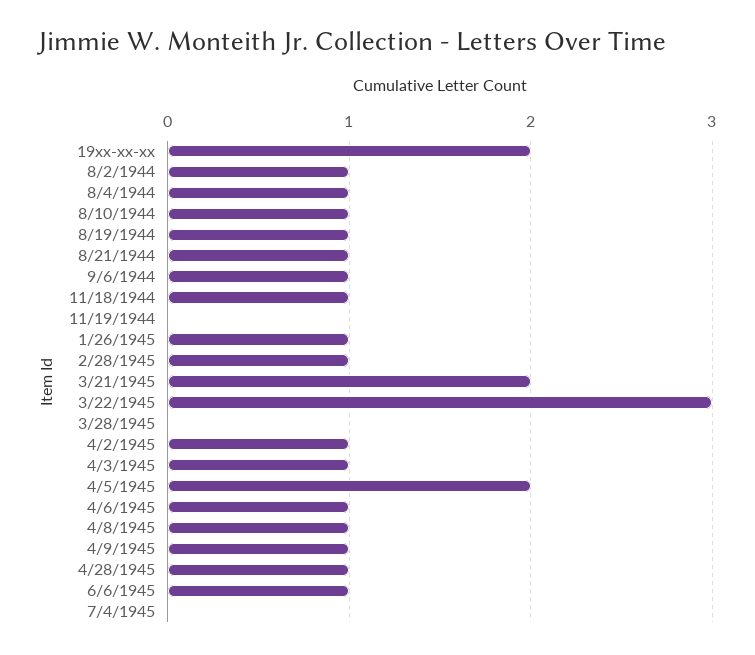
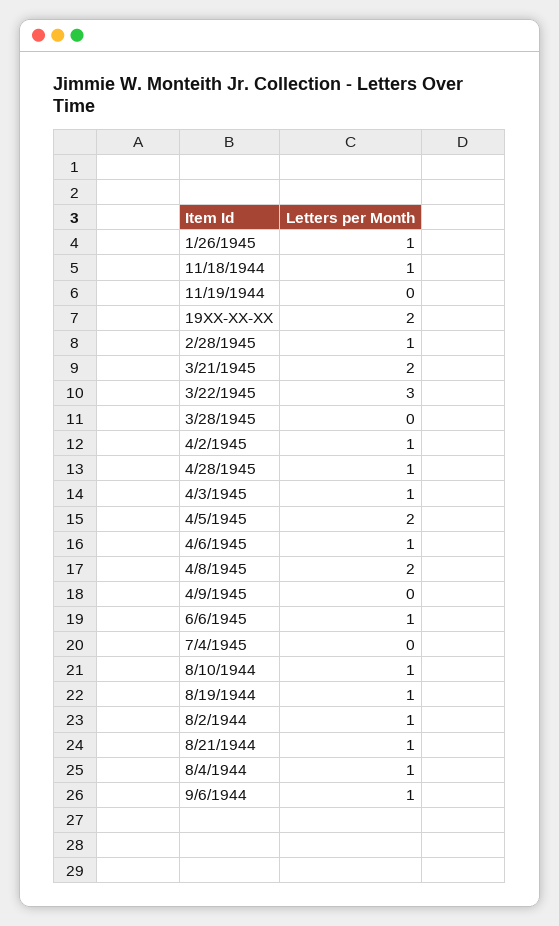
  {
    "19xx-xx-xx": 2,
    "8/2/1944": 1,
    "8/4/1944": 1,
    "8/10/1944": 1,
    "8/19/1944": 1,
    "8/21/1944": 1,
    "9/6/1944": 1,
    "11/18/1944": 1,
    "11/19/1944": 0,
    "1/26/1945": 1,
    "2/28/1945": 1,
    "3/21/1945": 2,
    "3/22/1945": 3,
    "3/28/1945": 0,
    "4/2/1945": 1,
    "4/3/1945": 1,
    "4/5/1945": 2,
    "4/6/1945": 1,
-   "4/8/1945": 1,
+   "4/8/1945": 2,
-   "4/9/1945": 1,
+   "4/9/1945": 0,
    "4/28/1945": 1,
    "6/6/1945": 1,
    "7/4/1945": 0
  }

